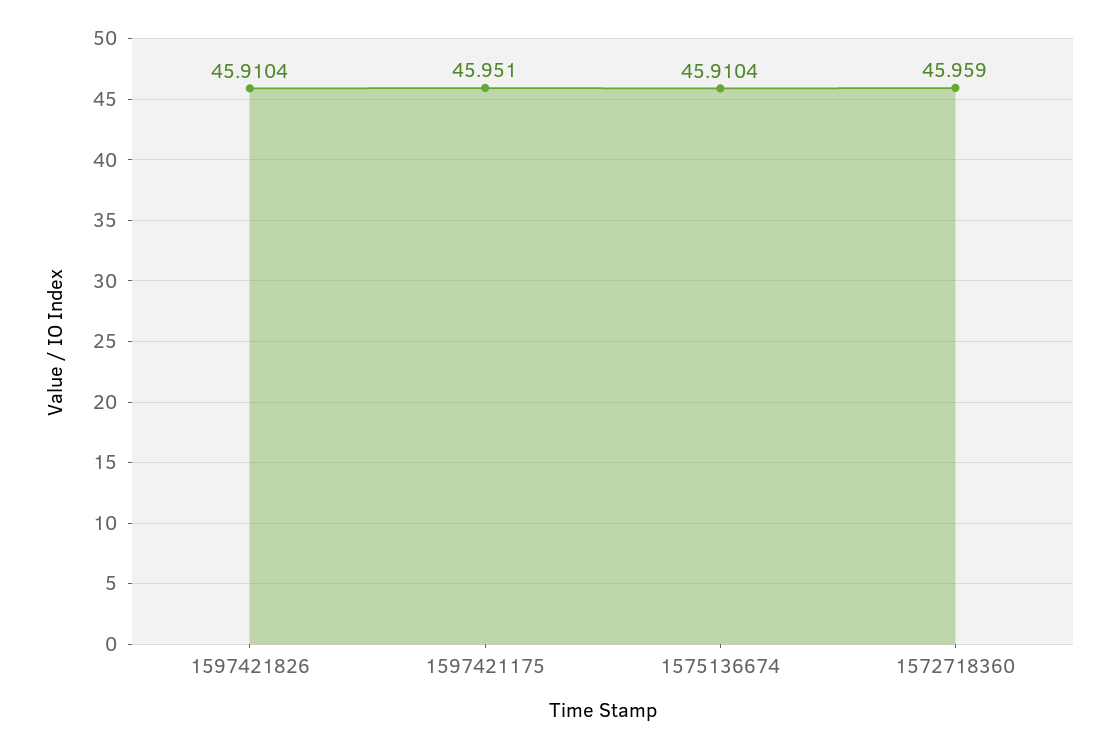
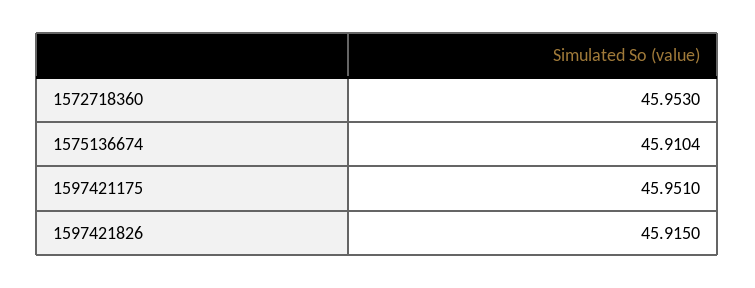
  {
-   "1597421826": 45.9104,
+   "1597421826": 45.915,
    "1597421175": 45.951,
    "1575136674": 45.9104,
-   "1572718360": 45.959
+   "1572718360": 45.953
  }

